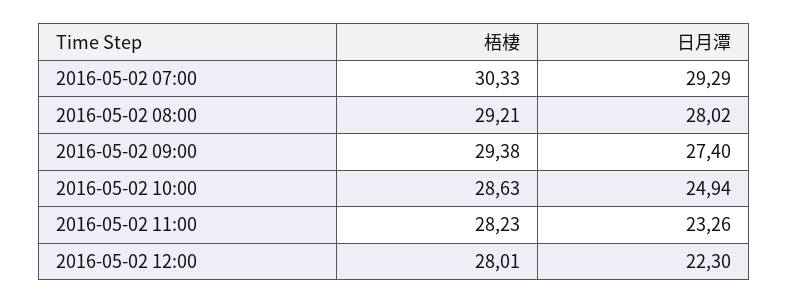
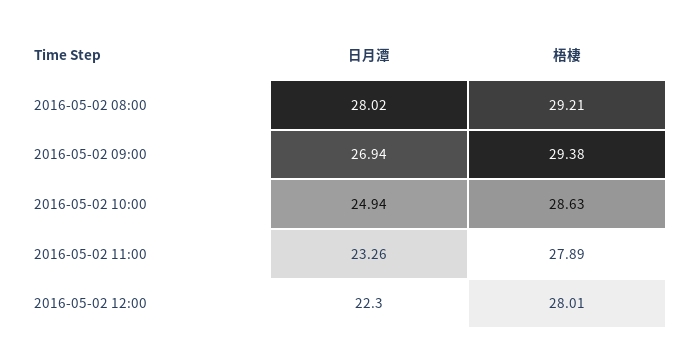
  {
    "梧棲": {
-     "2016-05-02 07:00": 30.33,
      "2016-05-02 08:00": 29.21,
      "2016-05-02 09:00": 29.38,
      "2016-05-02 10:00": 28.63,
-     "2016-05-02 11:00": 28.23,
+     "2016-05-02 11:00": 27.89,
      "2016-05-02 12:00": 28.01
    },
    "日月潭": {
-     "2016-05-02 07:00": 29.29,
      "2016-05-02 08:00": 28.02,
-     "2016-05-02 09:00": 27.4,
+     "2016-05-02 09:00": 26.94,
      "2016-05-02 10:00": 24.94,
      "2016-05-02 11:00": 23.26,
      "2016-05-02 12:00": 22.3
    }
  }

